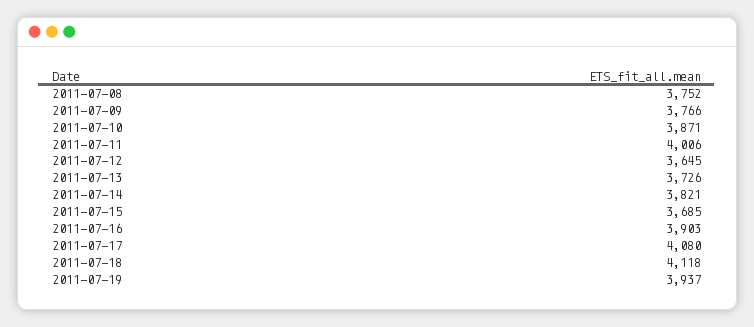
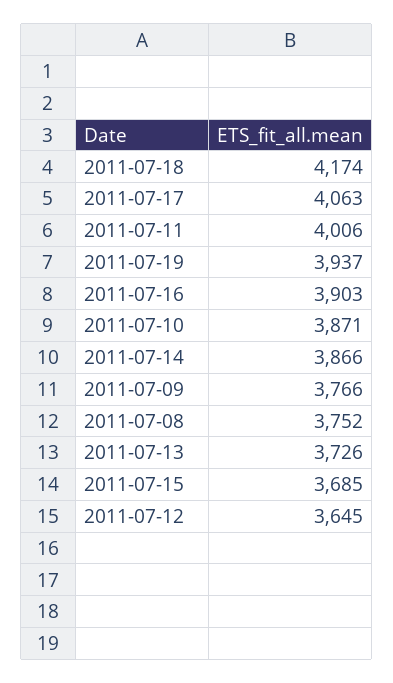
  {
    "2011-07-08": 3752,
    "2011-07-09": 3766,
    "2011-07-10": 3871,
    "2011-07-11": 4006,
    "2011-07-12": 3645,
    "2011-07-13": 3726,
-   "2011-07-14": 3821,
+   "2011-07-14": 3866,
    "2011-07-15": 3685,
    "2011-07-16": 3903,
-   "2011-07-17": 4080,
+   "2011-07-17": 4063,
-   "2011-07-18": 4118,
+   "2011-07-18": 4174,
    "2011-07-19": 3937
  }

